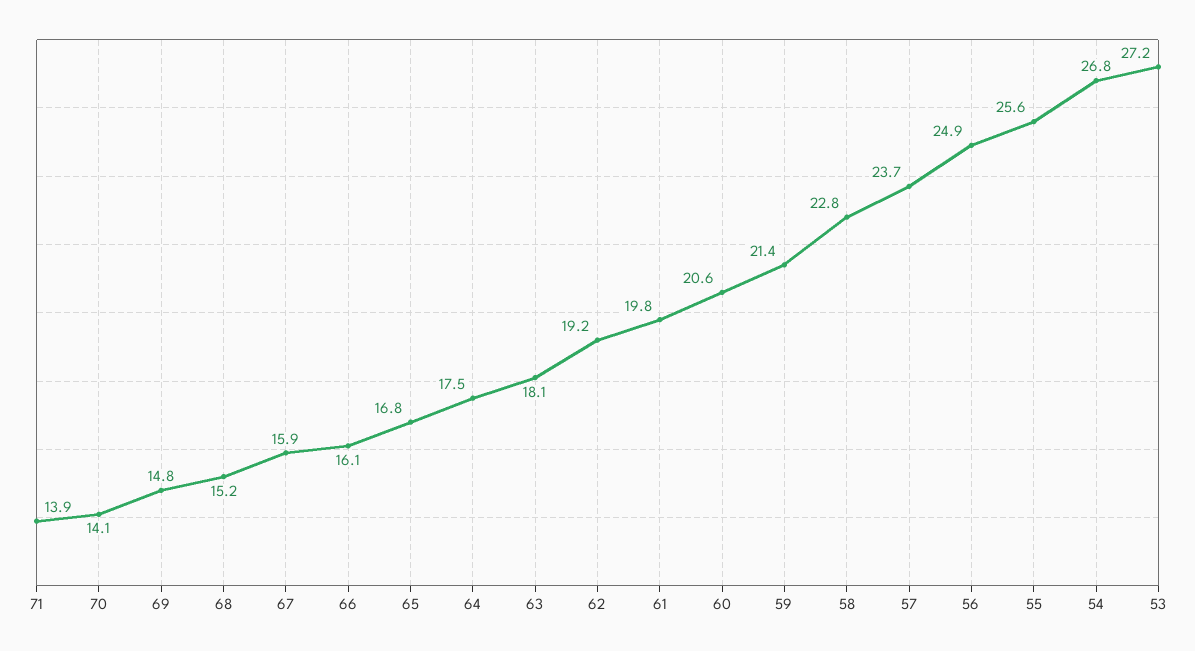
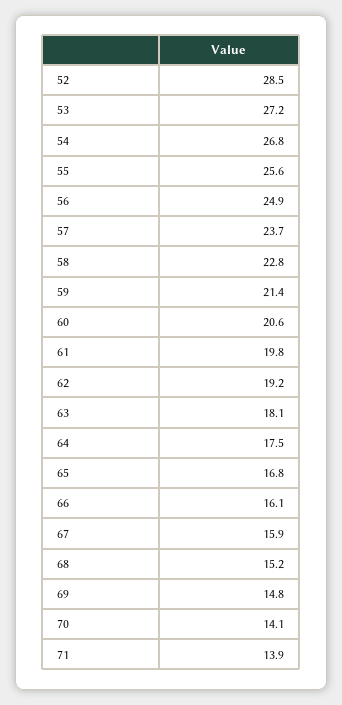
  {
    "71": 13.9,
    "70": 14.1,
    "69": 14.8,
    "68": 15.2,
    "67": 15.9,
    "66": 16.1,
    "65": 16.8,
    "64": 17.5,
    "63": 18.1,
    "62": 19.2,
    "61": 19.8,
    "60": 20.6,
    "59": 21.4,
    "58": 22.8,
    "57": 23.7,
    "56": 24.9,
    "55": 25.6,
    "54": 26.8,
-   "53": 27.2
+   "53": 27.2,
+   "52": 28.5
  }

